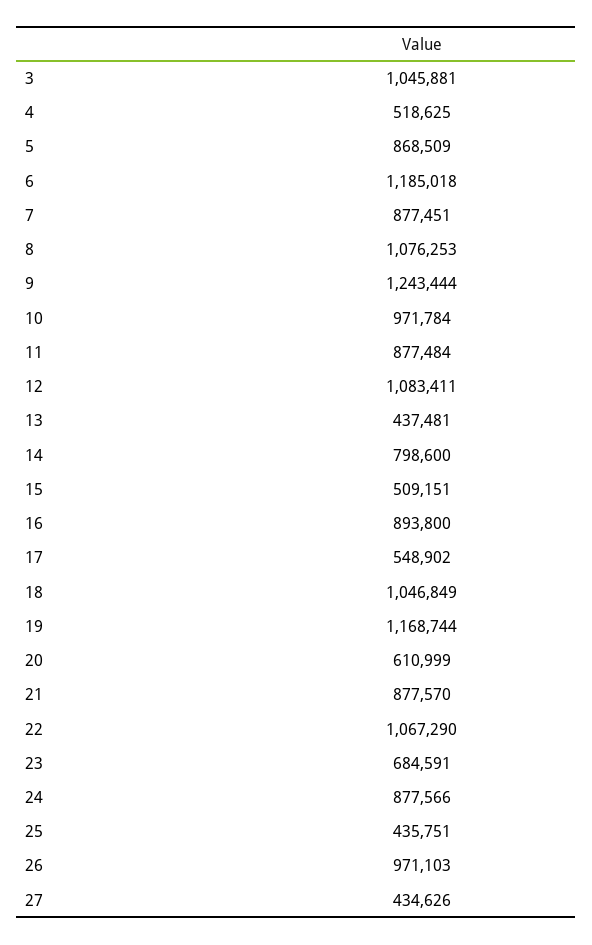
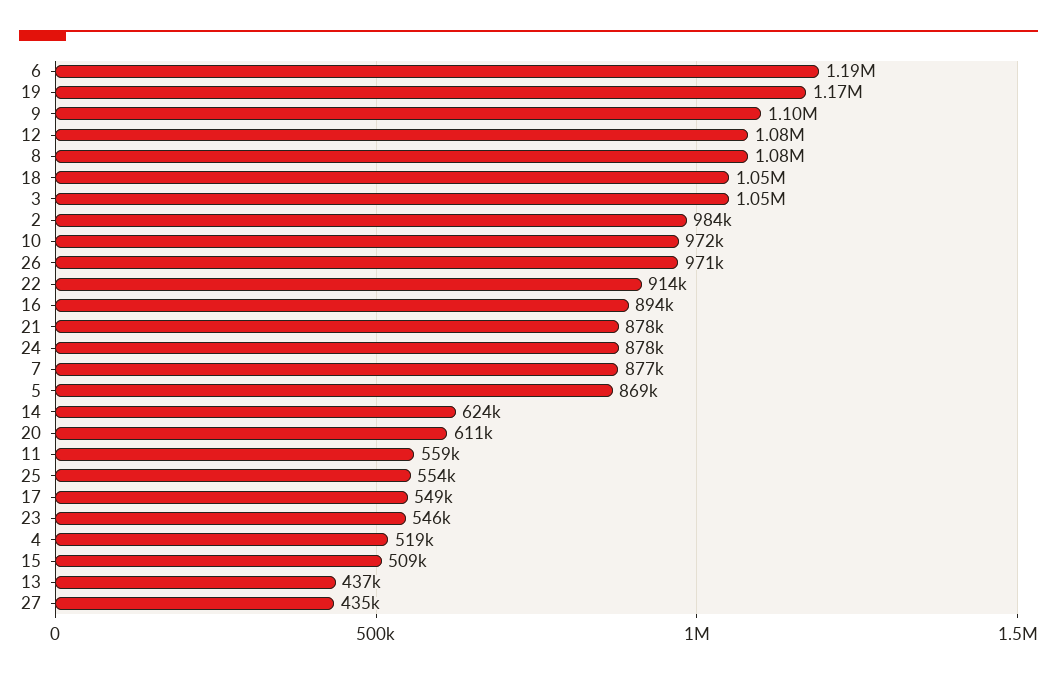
  {
    "3": 1045881,
    "4": 518625,
    "5": 868509,
    "6": 1185018,
    "7": 877451,
    "8": 1076253,
-   "9": 1243444,
+   "9": 1100000,
    "10": 971784,
-   "11": 877484,
+   "11": 559000,
    "12": 1083411,
    "13": 437481,
-   "14": 798600,
+   "14": 624000,
    "15": 509151,
    "16": 893800,
    "17": 548902,
    "18": 1046849,
    "19": 1168744,
    "20": 610999,
    "21": 877570,
-   "22": 1067290,
+   "22": 914000,
-   "23": 684591,
+   "23": 546000,
    "24": 877566,
-   "25": 435751,
+   "25": 554000,
    "26": 971103,
-   "27": 434626
+   "27": 434626,
+   "2": 984000
  }

